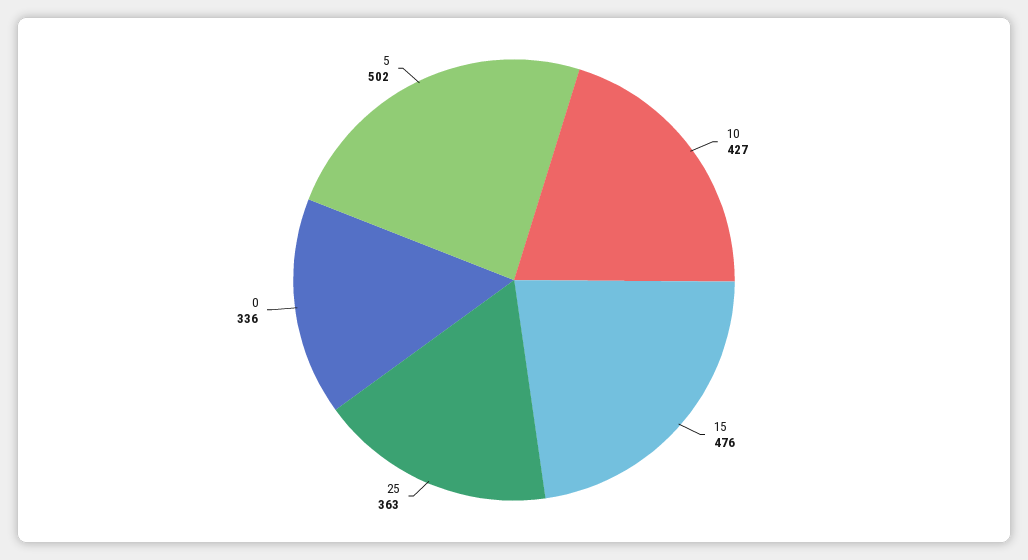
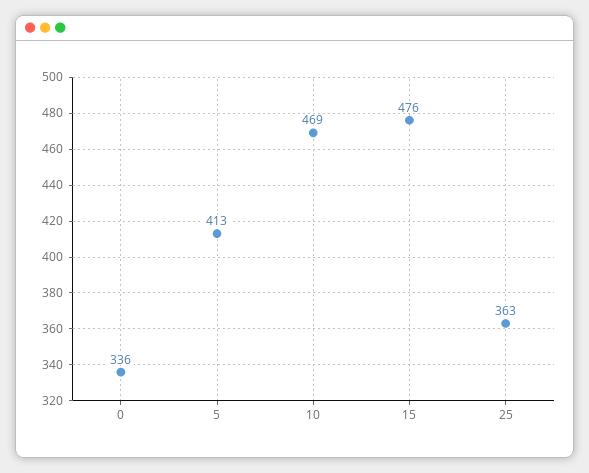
  {
-   "10": 427,
+   "10": 469,
    "15": 476,
    "25": 363,
    "0": 336,
-   "5": 502
+   "5": 413
  }

